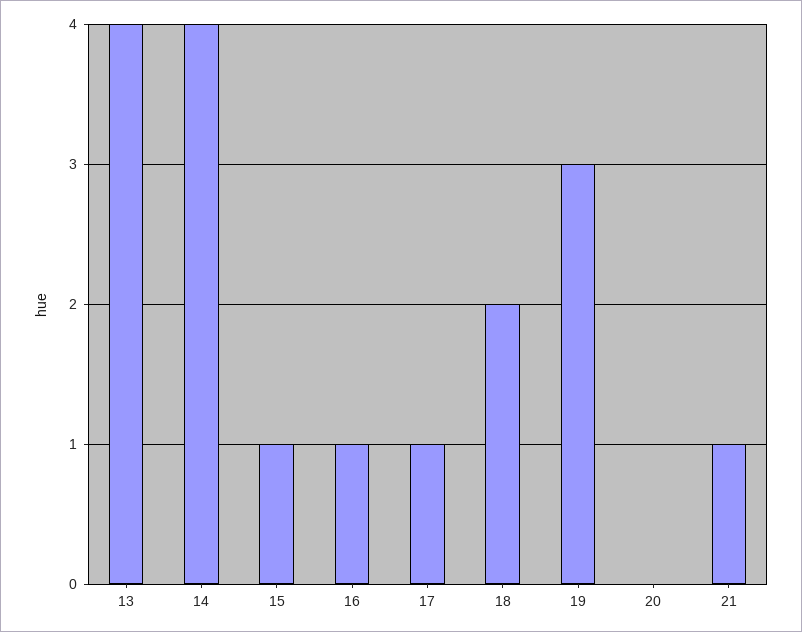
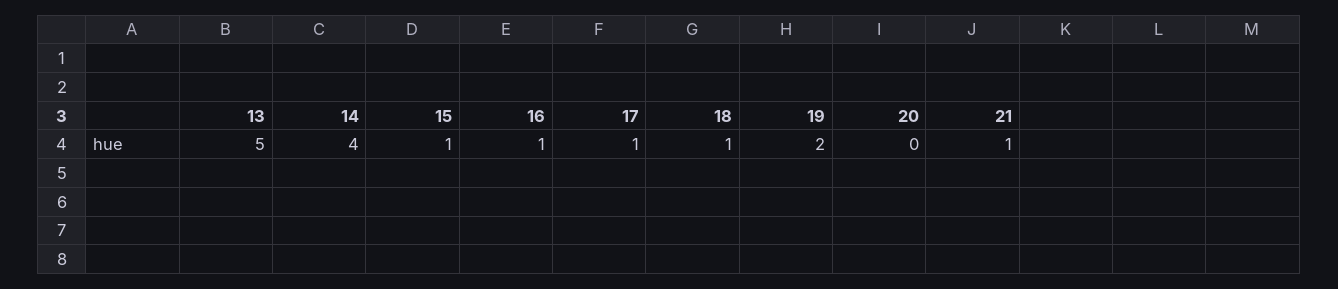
  {
-   "13": 4,
+   "13": 5,
    "14": 4,
    "15": 1,
    "16": 1,
    "17": 1,
-   "18": 2,
+   "18": 1,
-   "19": 3,
+   "19": 2,
    "20": 0,
    "21": 1
  }

